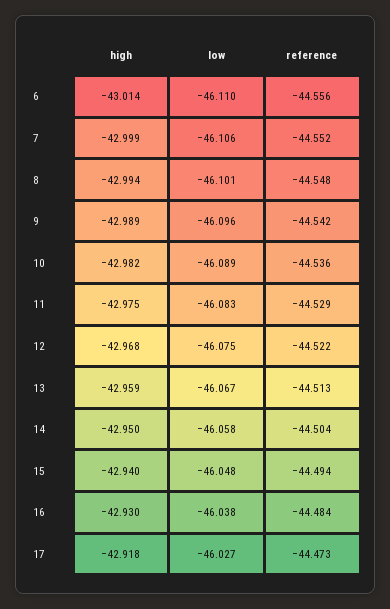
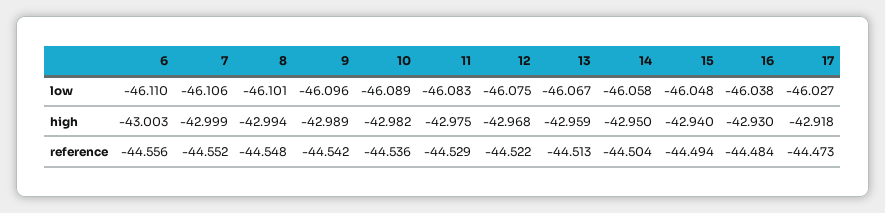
  {
    "high": {
-     "6": -43.014,
+     "6": -43.003,
      "7": -42.999,
      "8": -42.994,
      "9": -42.989,
      "10": -42.982,
      "11": -42.975,
      "12": -42.968,
      "13": -42.959,
      "14": -42.95,
      "15": -42.94,
      "16": -42.93,
      "17": -42.918
    },
    "low": {
      "6": -46.11,
      "7": -46.106,
      "8": -46.101,
      "9": -46.096,
      "10": -46.089,
      "11": -46.083,
      "12": -46.075,
      "13": -46.067,
      "14": -46.058,
      "15": -46.048,
      "16": -46.038,
      "17": -46.027
    },
    "reference": {
      "6": -44.556,
      "7": -44.552,
      "8": -44.548,
      "9": -44.542,
      "10": -44.536,
      "11": -44.529,
      "12": -44.522,
      "13": -44.513,
      "14": -44.504,
      "15": -44.494,
      "16": -44.484,
      "17": -44.473
    }
  }

